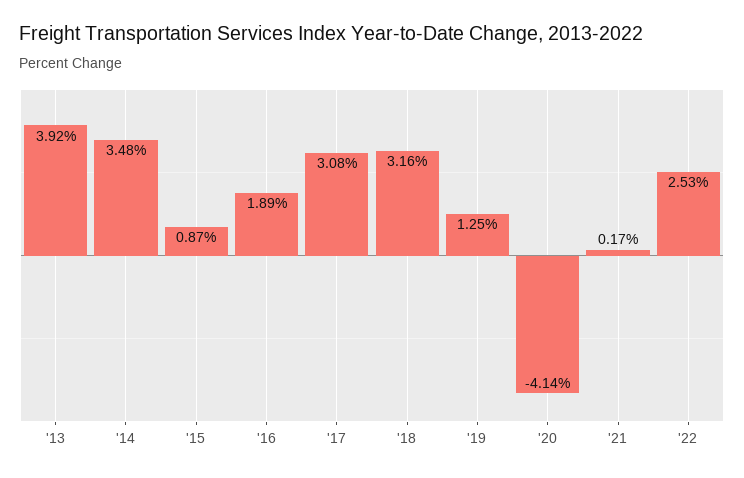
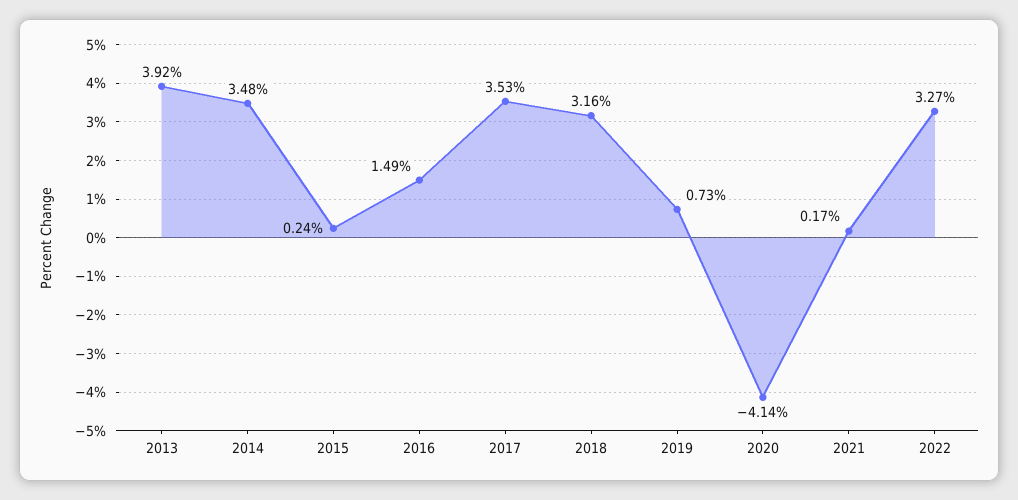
  {
    "'13": 3.92,
    "'14": 3.48,
-   "'15": 0.87,
+   "'15": 0.24,
-   "'16": 1.89,
+   "'16": 1.49,
-   "'17": 3.08,
+   "'17": 3.53,
    "'18": 3.16,
-   "'19": 1.25,
+   "'19": 0.73,
    "'20": -4.14,
    "'21": 0.17,
-   "'22": 2.53
+   "'22": 3.27
  }

